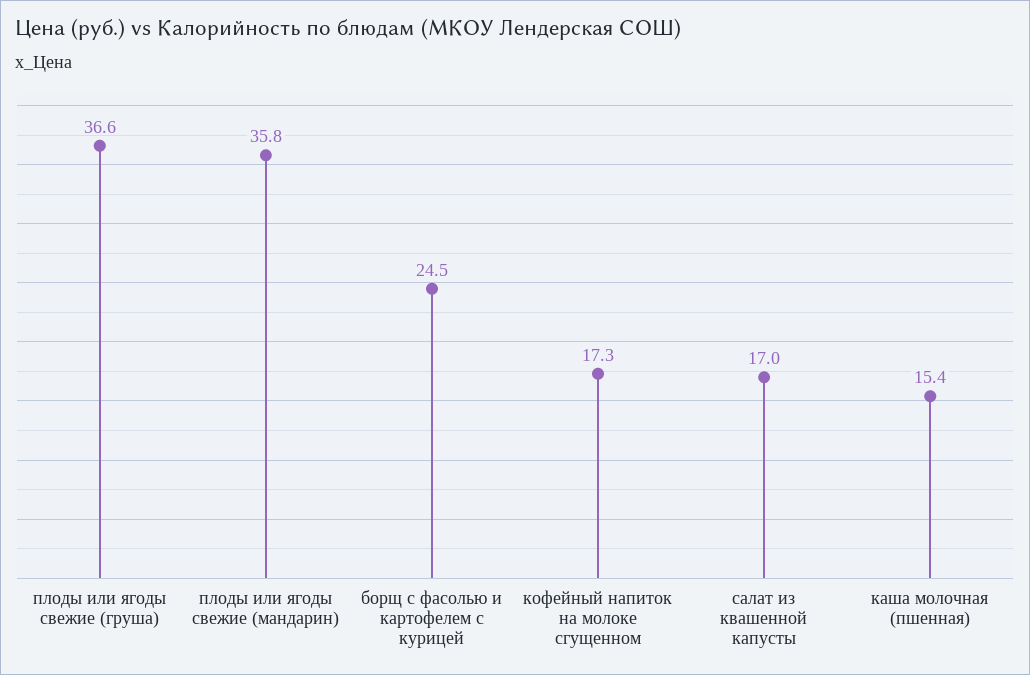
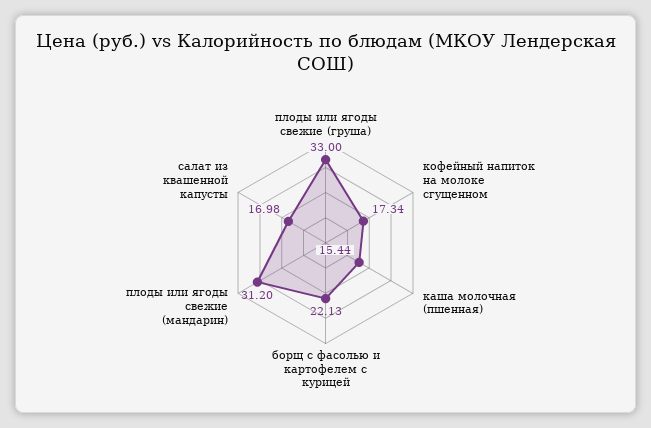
  {
-   "плоды или ягоды свежие (груша)": 36.6,
+   "плоды или ягоды свежие (груша)": 33,
-   "плоды или ягоды свежие (мандарин)": 35.8,
+   "плоды или ягоды свежие (мандарин)": 31.2,
-   "борщ с фасолью и картофелем с курицей": 24.5,
+   "борщ с фасолью и картофелем с курицей": 22.13,
    "кофейный напиток на молоке сгущенном": 17.34,
    "салат из квашенной капусты": 16.98,
    "каша молочная (пшенная)": 15.44
  }

